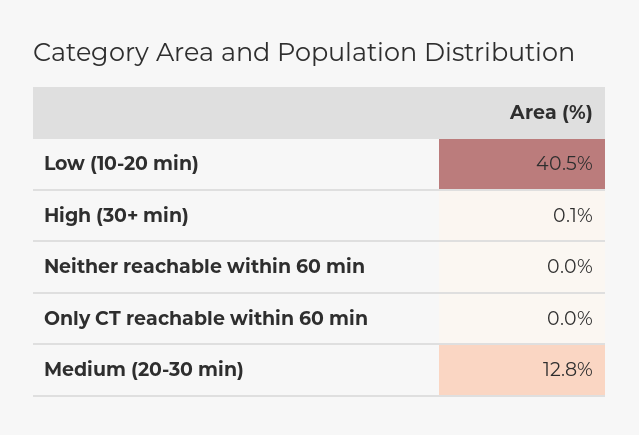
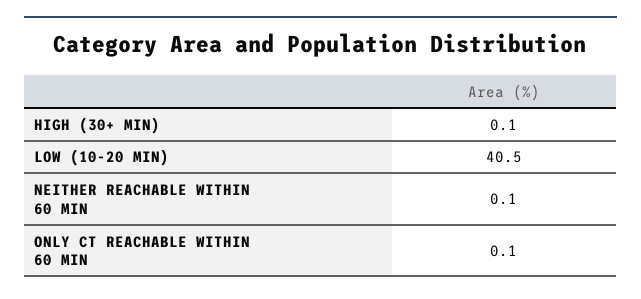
  {
    "Low (10-20 min)": 40.5,
    "High (30+ min)": 0.1,
-   "Neither reachable within 60 min": 0,
+   "Neither reachable within 60 min": 0.1,
-   "Only CT reachable within 60 min": 0,
+   "Only CT reachable within 60 min": 0.1
-   "Medium (20-30 min)": 12.8
  }

